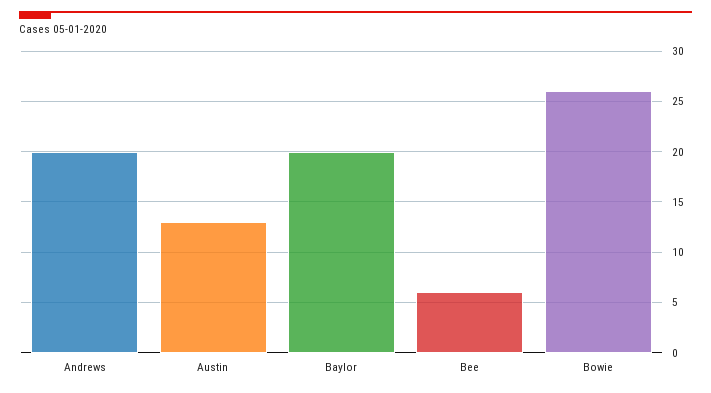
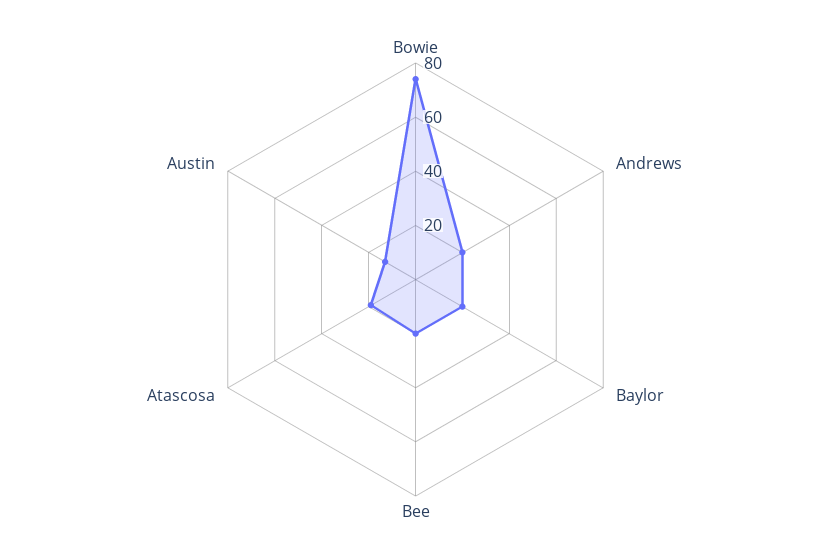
  {
    "Andrews": 20,
    "Austin": 13,
    "Baylor": 20,
-   "Bee": 6,
+   "Bee": 20,
-   "Bowie": 26
+   "Bowie": 75,
+   "Atascosa": 20
  }

